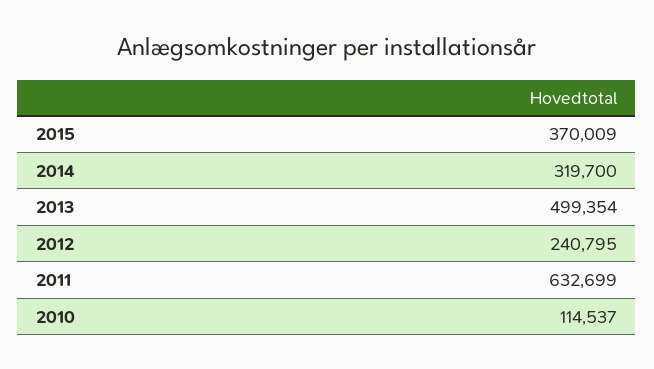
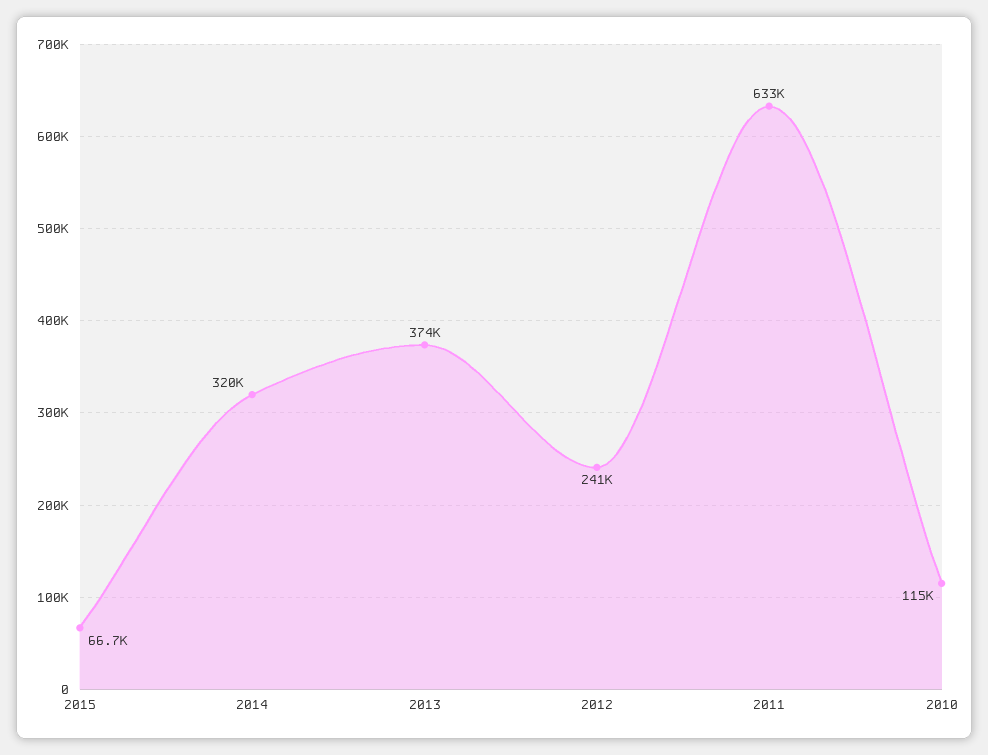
  {
-   "2015": 370009,
+   "2015": 66700,
    "2014": 319700,
-   "2013": 499354,
+   "2013": 374000,
    "2012": 240795,
    "2011": 632699,
    "2010": 114537
  }

